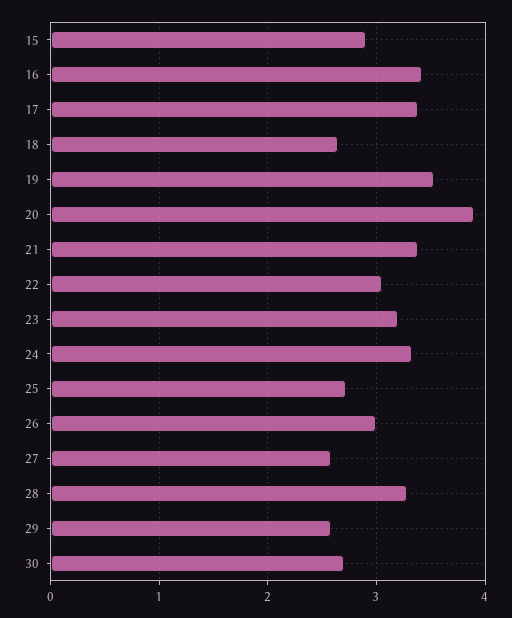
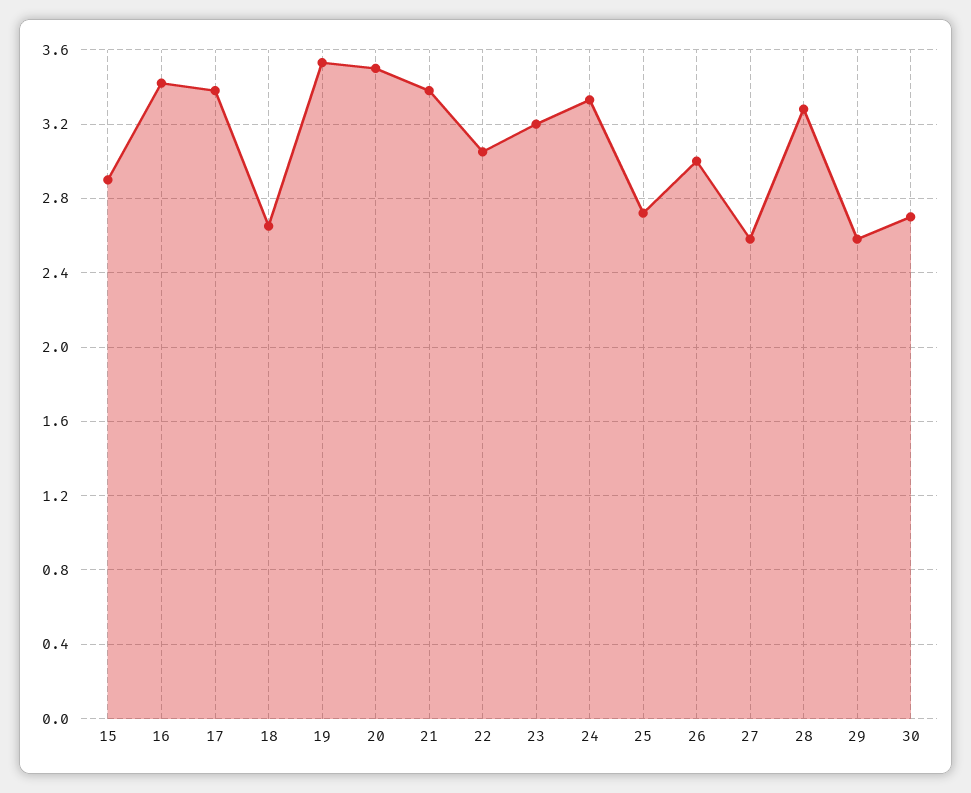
  {
    "15": 2.9,
    "16": 3.4,
    "17": 3.4,
    "18": 2.65,
    "19": 3.55,
-   "20": 3.9,
+   "20": 3.5,
    "21": 3.4,
    "22": 3.05,
    "23": 3.2,
    "24": 3.35,
    "25": 2.7,
    "26": 3,
    "27": 2.6,
    "28": 3.3,
    "29": 2.6,
    "30": 2.7
  }

